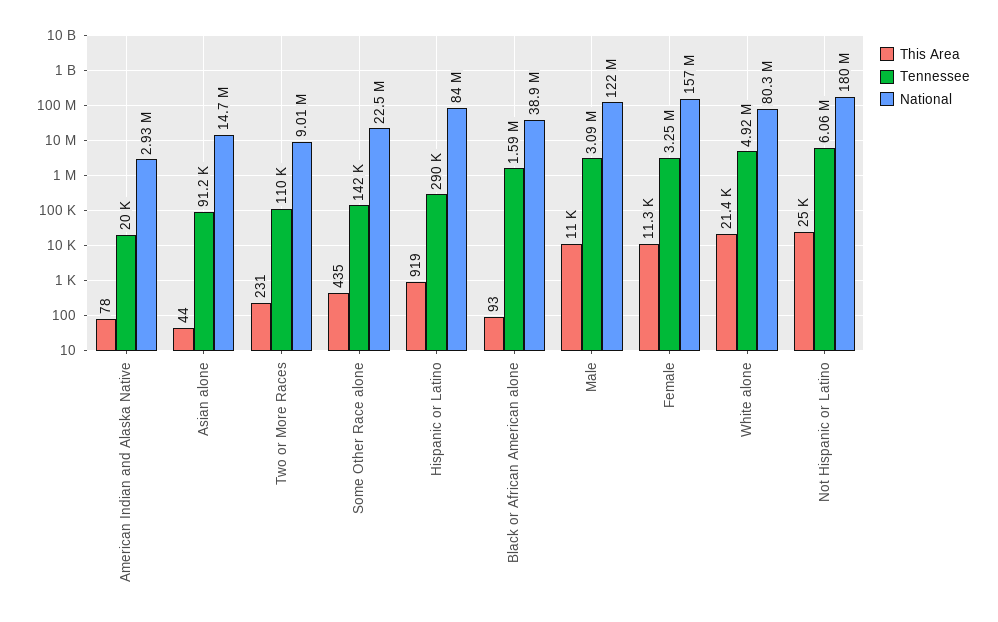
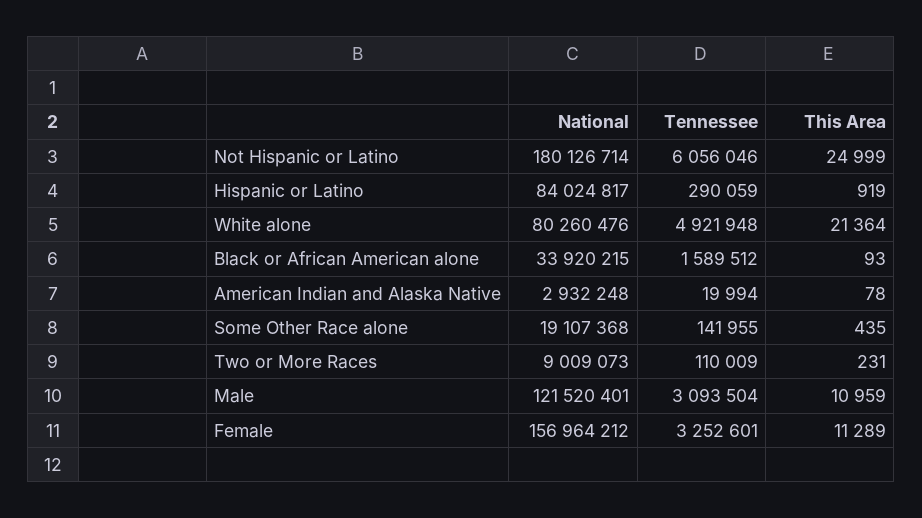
  {
    "This Area": {
      "American Indian and Alaska Native": 78,
-     "Asian alone": 44,
      "Two or More Races": 231,
      "Some Other Race alone": 435,
      "Hispanic or Latino": 919,
      "Black or African American alone": 93,
      "Male": 10959,
      "Female": 11289,
      "White alone": 21364,
      "Not Hispanic or Latino": 24999
    },
    "Tennessee": {
      "American Indian and Alaska Native": 19994,
-     "Asian alone": 91200,
      "Two or More Races": 110009,
      "Some Other Race alone": 141955,
      "Hispanic or Latino": 290059,
      "Black or African American alone": 1589512,
      "Male": 3093504,
      "Female": 3252601,
      "White alone": 4921948,
      "Not Hispanic or Latino": 6056046
    },
    "National": {
      "American Indian and Alaska Native": 2932248,
-     "Asian alone": 14700000,
      "Two or More Races": 9009073,
-     "Some Other Race alone": 22500000,
+     "Some Other Race alone": 19107368,
      "Hispanic or Latino": 84024817,
-     "Black or African American alone": 38900000,
+     "Black or African American alone": 33920215,
      "Male": 121520401,
      "Female": 156964212,
      "White alone": 80260476,
      "Not Hispanic or Latino": 180126714
    }
  }

